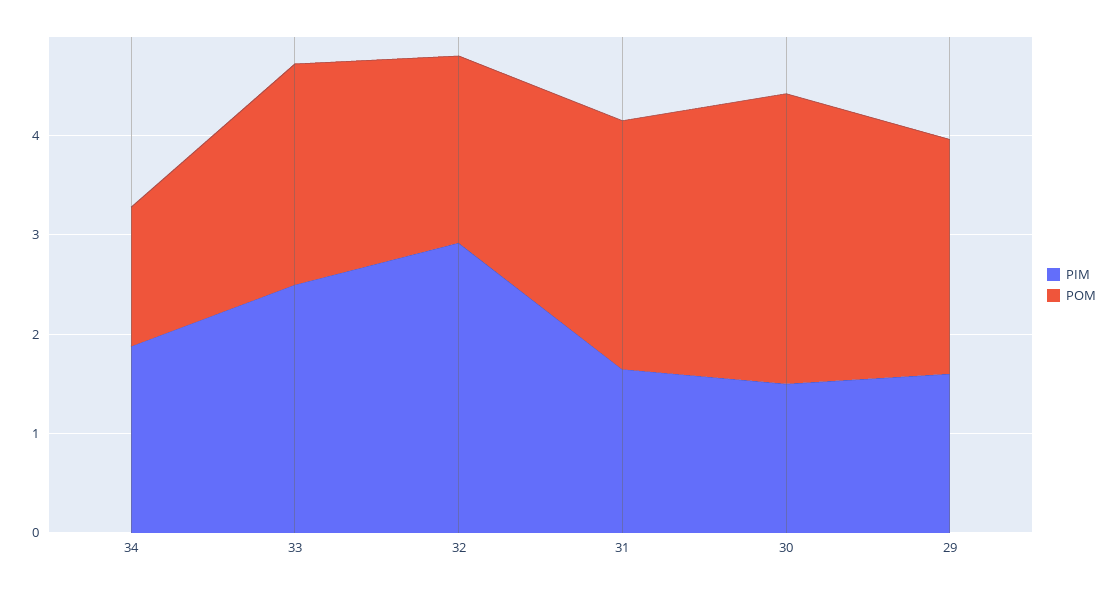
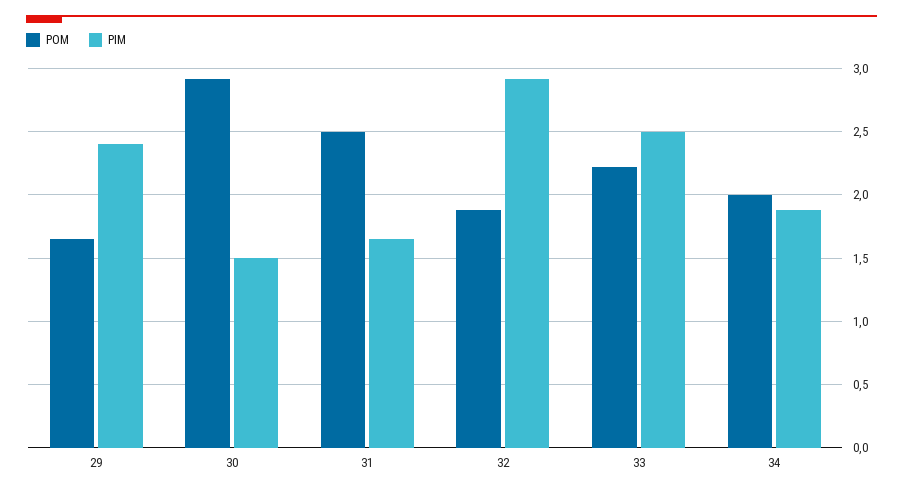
  {
    "PIM": {
      "34": 1.9,
      "33": 2.5,
      "32": 2.9,
      "31": 1.65,
      "30": 1.5,
-     "29": 1.6
+     "29": 2.4
    },
    "POM": {
-     "34": 1.4,
+     "34": 2,
      "33": 2.2,
      "32": 1.9,
      "31": 2.5,
      "30": 2.9,
-     "29": 2.4
+     "29": 1.65
    }
  }

